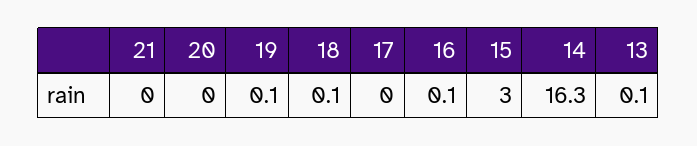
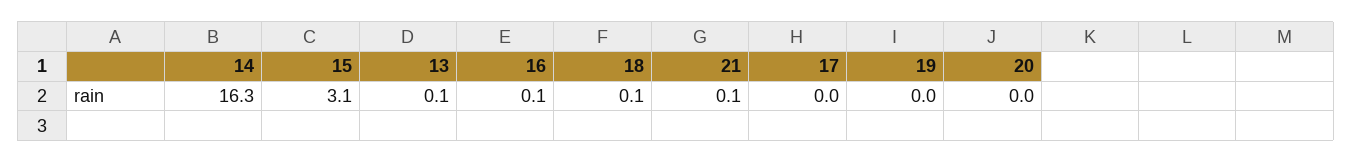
  {
-   "21": 0,
+   "21": 0.1,
    "20": 0,
-   "19": 0.1,
+   "19": 0,
    "18": 0.1,
    "17": 0,
    "16": 0.1,
-   "15": 3,
+   "15": 3.1,
    "14": 16.3,
    "13": 0.1
  }

